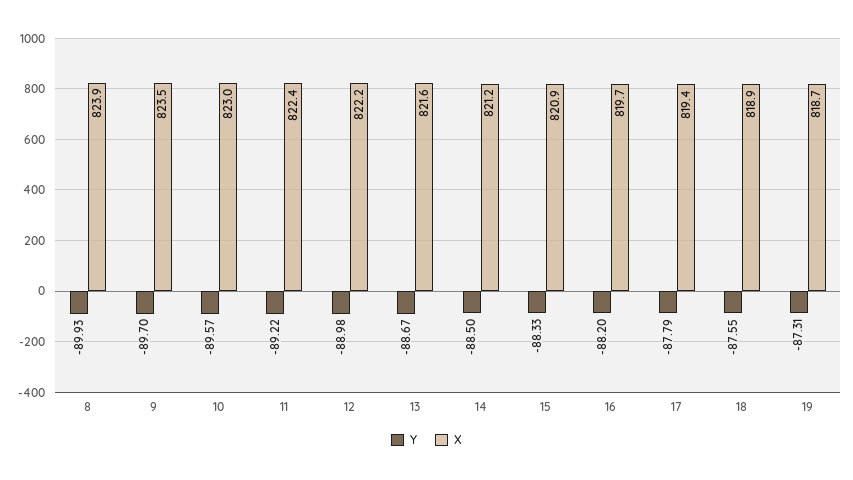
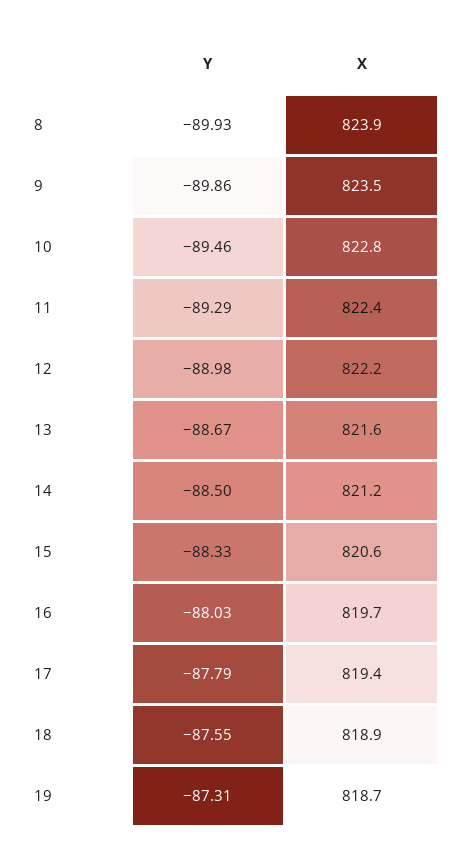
  {
    "Y": {
      "8": -89.93,
-     "9": -89.7,
+     "9": -89.86,
-     "10": -89.57,
+     "10": -89.46,
-     "11": -89.22,
+     "11": -89.29,
      "12": -88.98,
      "13": -88.67,
      "14": -88.5,
      "15": -88.33,
-     "16": -88.2,
+     "16": -88.03,
      "17": -87.79,
      "18": -87.55,
      "19": -87.31
    },
    "X": {
      "8": 823.9,
      "9": 823.5,
-     "10": 823,
+     "10": 822.8,
      "11": 822.4,
      "12": 822.2,
      "13": 821.6,
      "14": 821.2,
-     "15": 820.9,
+     "15": 820.6,
      "16": 819.7,
      "17": 819.4,
      "18": 818.9,
      "19": 818.7
    }
  }

